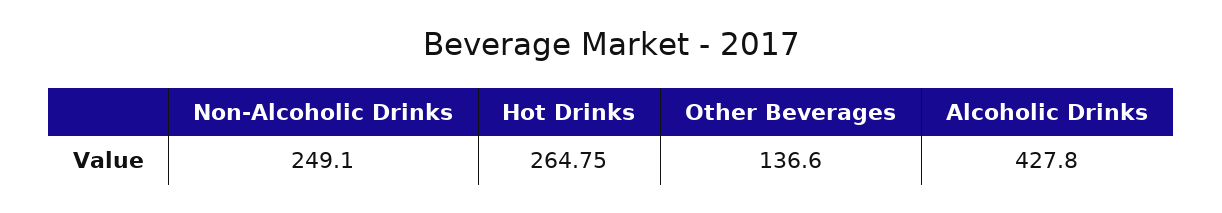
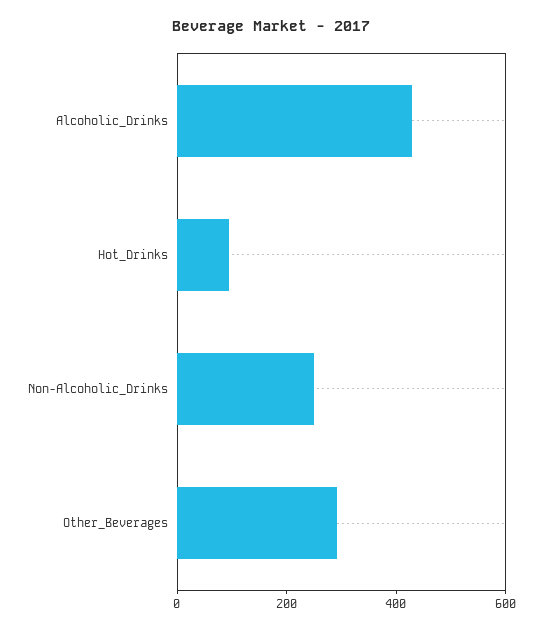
  {
    "Non-Alcoholic Drinks": 249.1,
-   "Hot Drinks": 264.75,
+   "Hot Drinks": 100,
-   "Other Beverages": 136.6,
+   "Other Beverages": 300,
    "Alcoholic Drinks": 427.8
  }

